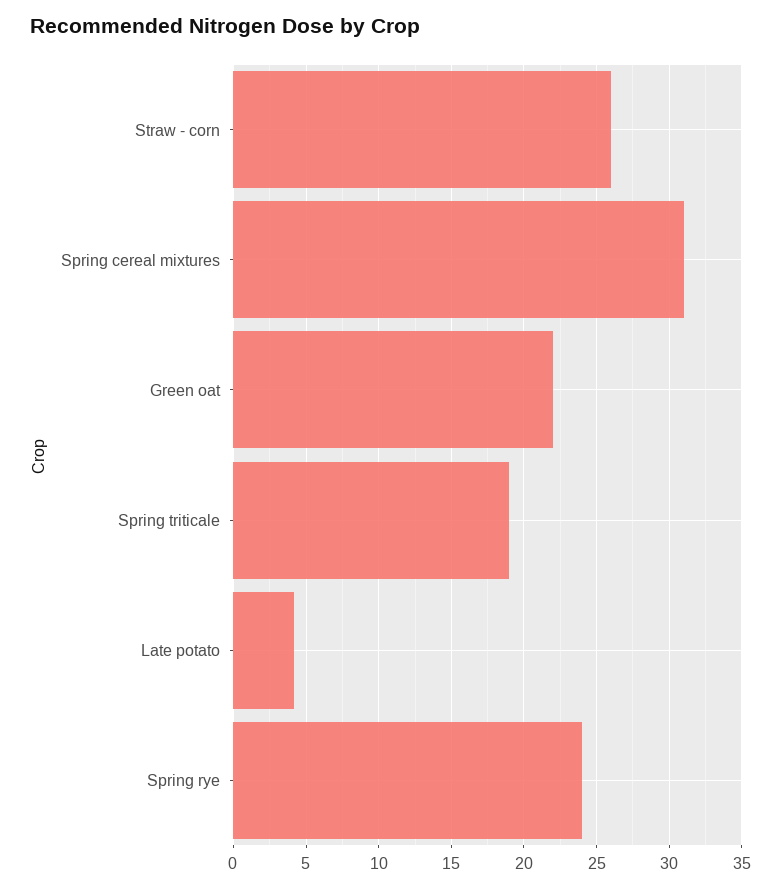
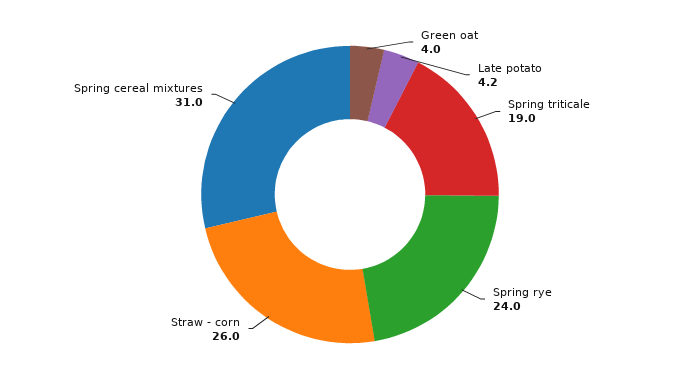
  {
    "Straw - corn": 26,
    "Spring cereal mixtures": 31,
-   "Green oat": 22,
+   "Green oat": 4,
    "Spring triticale": 19,
    "Late potato": 4.2,
    "Spring rye": 24
  }

